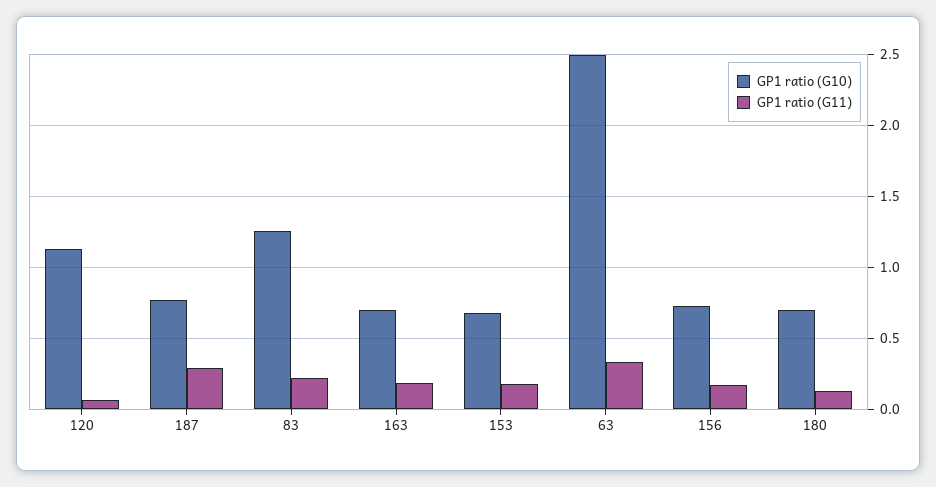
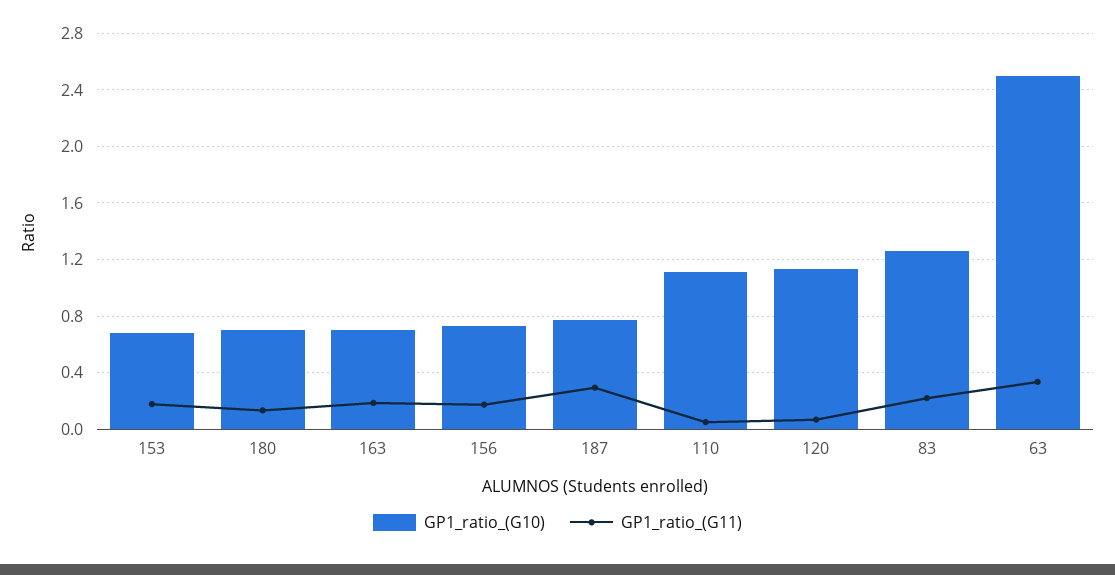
  {
    "GP1 ratio (G10)": {
      "120": 1.15,
      "187": 0.75,
      "83": 1.25,
      "163": 0.7,
      "153": 0.7,
      "63": 2.5,
      "156": 0.75,
-     "180": 0.7
+     "180": 0.7,
+     "110": 1.1
    },
    "GP1 ratio (G11)": {
      "120": 0.05,
      "187": 0.3,
      "83": 0.2,
      "163": 0.2,
      "153": 0.2,
      "63": 0.35,
      "156": 0.15,
-     "180": 0.15
+     "180": 0.15,
+     "110": 0.05
    }
  }

